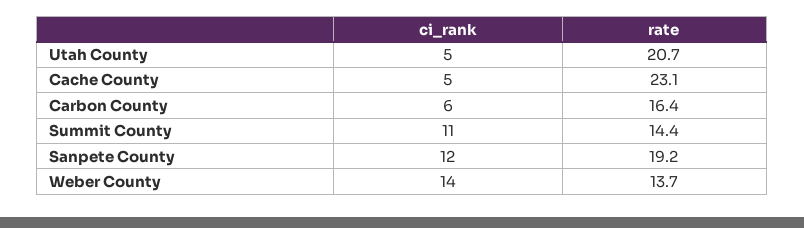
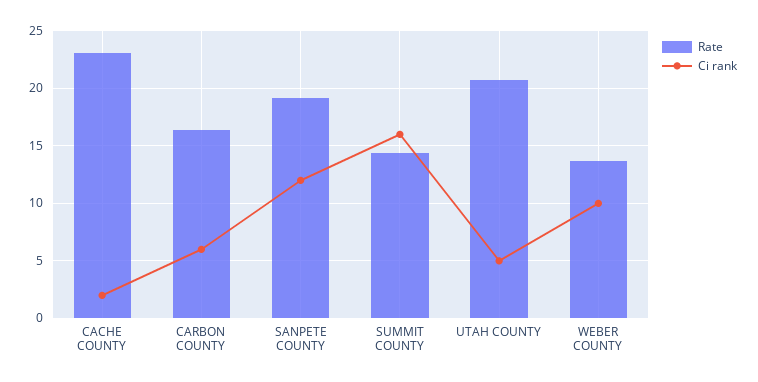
  {
    "ci_rank": {
      "Utah County": 5,
-     "Cache County": 5,
+     "Cache County": 2,
      "Carbon County": 6,
-     "Summit County": 11,
+     "Summit County": 16,
      "Sanpete County": 12,
-     "Weber County": 14
+     "Weber County": 10
    },
    "rate": {
      "Utah County": 20.7,
      "Cache County": 23.1,
      "Carbon County": 16.4,
      "Summit County": 14.4,
      "Sanpete County": 19.2,
      "Weber County": 13.7
    }
  }

